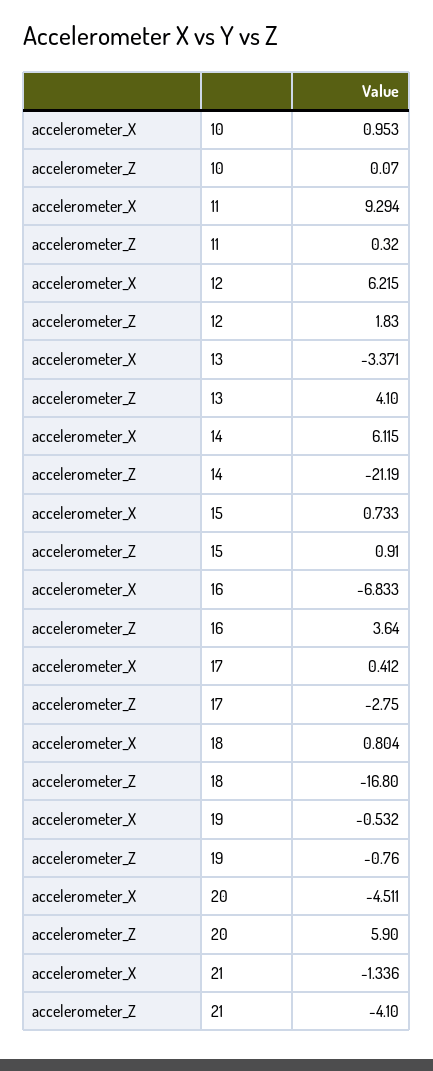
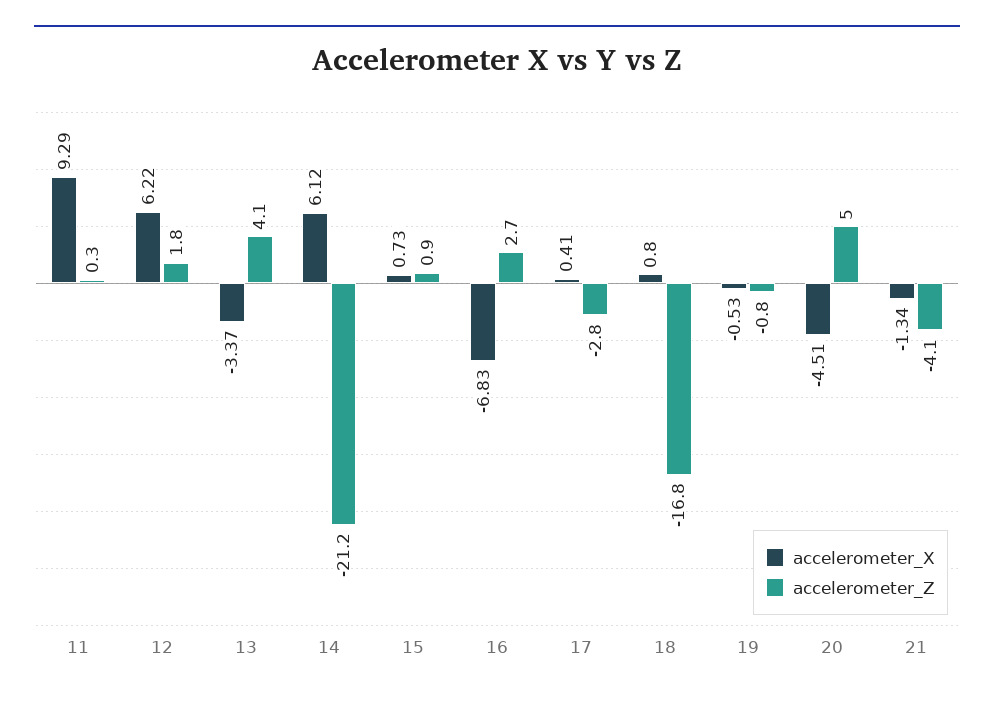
  {
    "accelerometer_X": {
-     "10": 0.953,
      "11": 9.294,
      "12": 6.215,
      "13": -3.371,
      "14": 6.115,
      "15": 0.733,
      "16": -6.833,
      "17": 0.412,
      "18": 0.804,
      "19": -0.532,
      "20": -4.511,
      "21": -1.336
    },
    "accelerometer_Z": {
-     "10": 0.07,
      "11": 0.32,
      "12": 1.83,
      "13": 4.1,
      "14": -21.19,
      "15": 0.91,
-     "16": 3.64,
+     "16": 2.7,
      "17": -2.75,
      "18": -16.8,
      "19": -0.76,
-     "20": 5.9,
+     "20": 5,
      "21": -4.1
    }
  }

